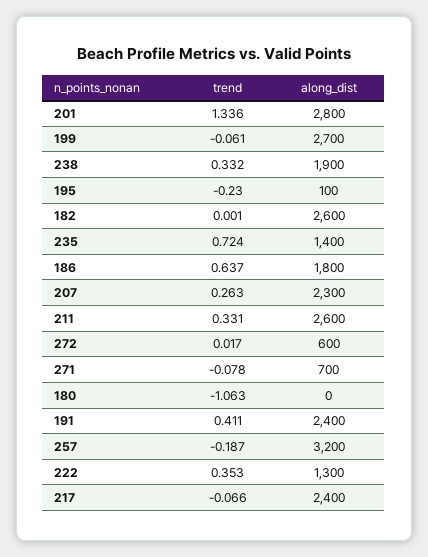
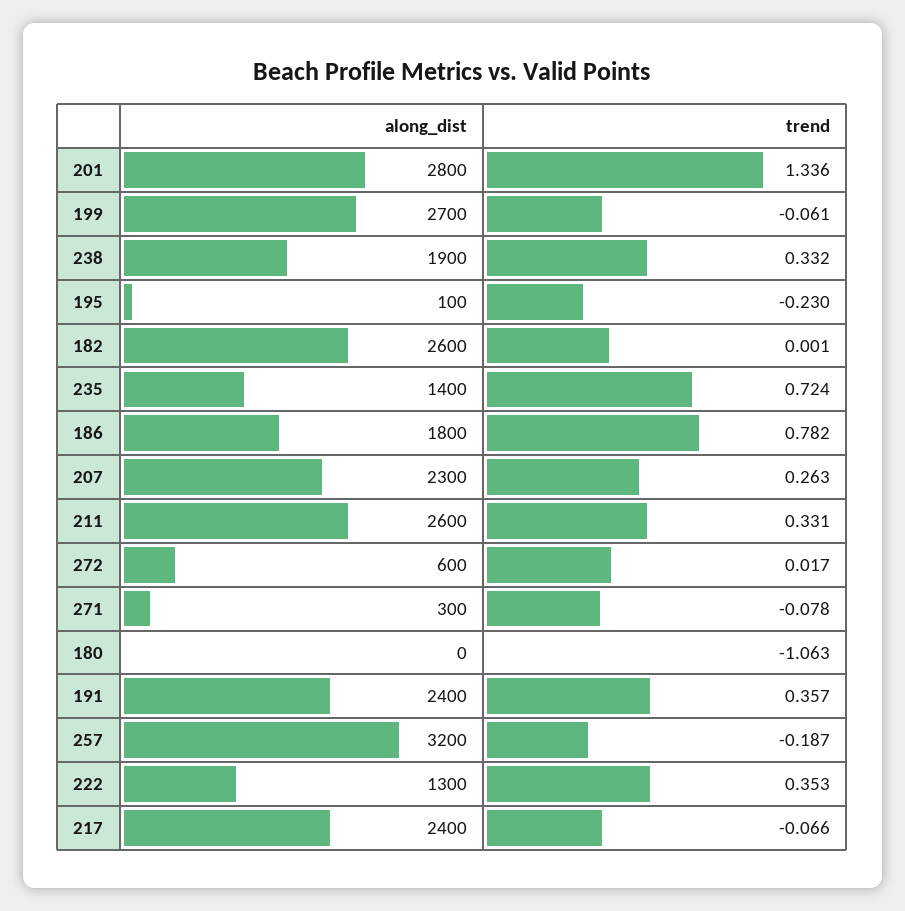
  {
    "trend": {
      "201": 1.336,
      "199": -0.061,
      "238": 0.332,
      "195": -0.23,
      "182": 0.001,
      "235": 0.724,
-     "186": 0.637,
+     "186": 0.782,
      "207": 0.263,
      "211": 0.331,
      "272": 0.017,
      "271": -0.078,
      "180": -1.063,
-     "191": 0.411,
+     "191": 0.357,
      "257": -0.187,
      "222": 0.353,
      "217": -0.066
    },
    "along_dist": {
      "201": 2800,
      "199": 2700,
      "238": 1900,
      "195": 100,
      "182": 2600,
      "235": 1400,
      "186": 1800,
      "207": 2300,
      "211": 2600,
      "272": 600,
-     "271": 700,
+     "271": 300,
      "180": 0,
      "191": 2400,
      "257": 3200,
      "222": 1300,
      "217": 2400
    }
  }

